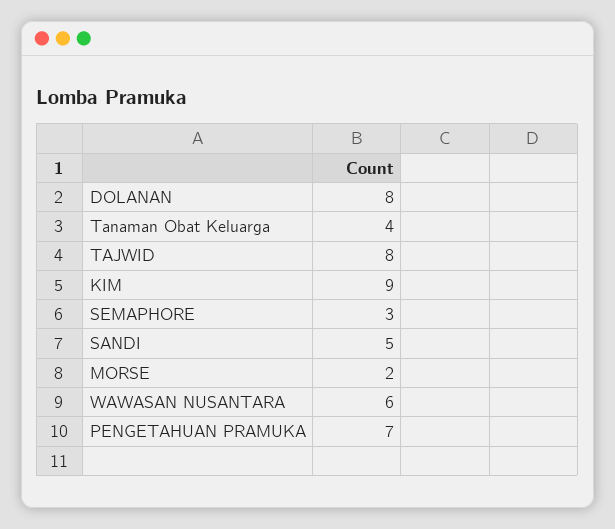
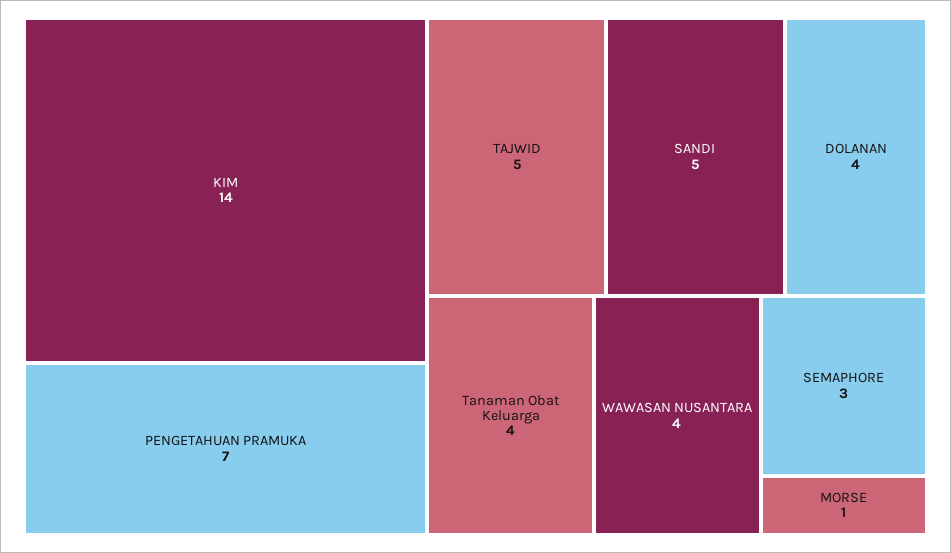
  {
-   "DOLANAN": 8,
+   "DOLANAN": 4,
    "Tanaman Obat Keluarga": 4,
-   "TAJWID": 8,
+   "TAJWID": 5,
-   "KIM": 9,
+   "KIM": 14,
    "SEMAPHORE": 3,
    "SANDI": 5,
-   "MORSE": 2,
+   "MORSE": 1,
-   "WAWASAN NUSANTARA": 6,
+   "WAWASAN NUSANTARA": 4,
    "PENGETAHUAN PRAMUKA": 7
  }

